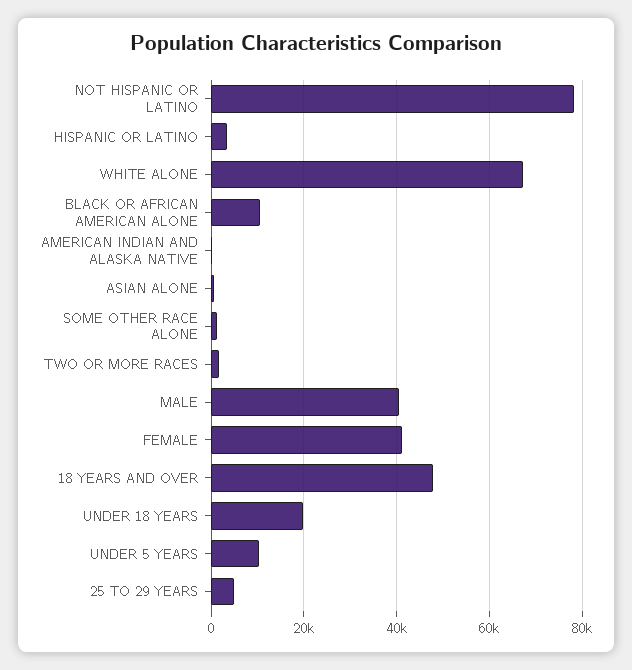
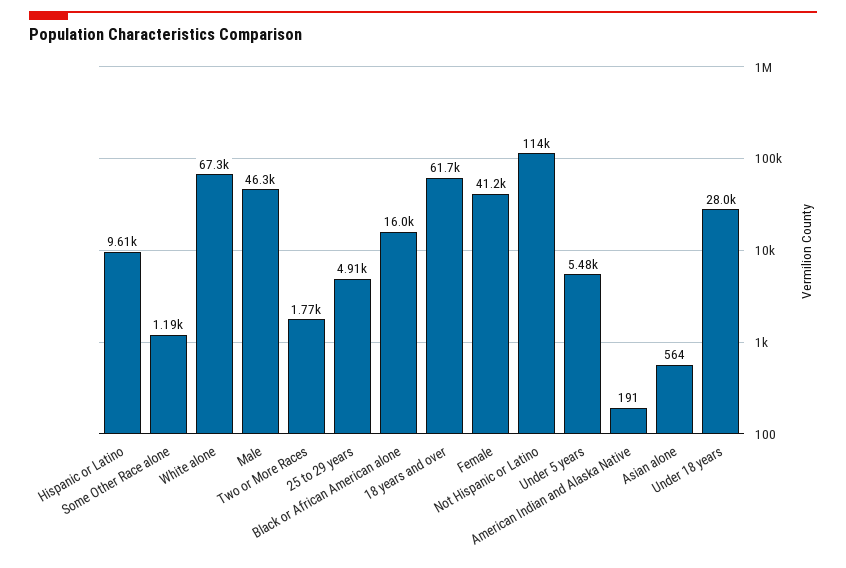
  {
-   "NOT HISPANIC OR LATINO": 78000,
+   "NOT HISPANIC OR LATINO": 114000,
-   "HISPANIC OR LATINO": 4000,
+   "HISPANIC OR LATINO": 9610,
    "WHITE ALONE": 67300,
-   "BLACK OR AFRICAN AMERICAN ALONE": 10000,
+   "BLACK OR AFRICAN AMERICAN ALONE": 16000,
    "AMERICAN INDIAN AND ALASKA NATIVE": 191,
    "ASIAN ALONE": 564,
    "SOME OTHER RACE ALONE": 1190,
    "TWO OR MORE RACES": 1770,
-   "MALE": 40000,
+   "MALE": 46300,
    "FEMALE": 41200,
-   "18 YEARS AND OVER": 48000,
+   "18 YEARS AND OVER": 61700,
-   "UNDER 18 YEARS": 20000,
+   "UNDER 18 YEARS": 28000,
-   "UNDER 5 YEARS": 10000,
+   "UNDER 5 YEARS": 5480,
    "25 TO 29 YEARS": 4910
  }

